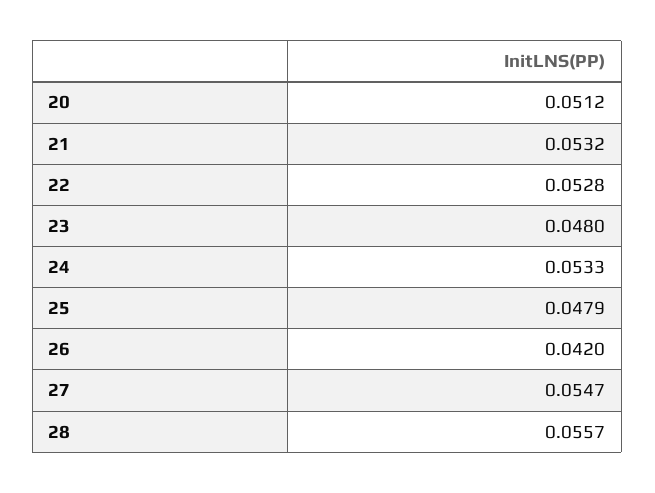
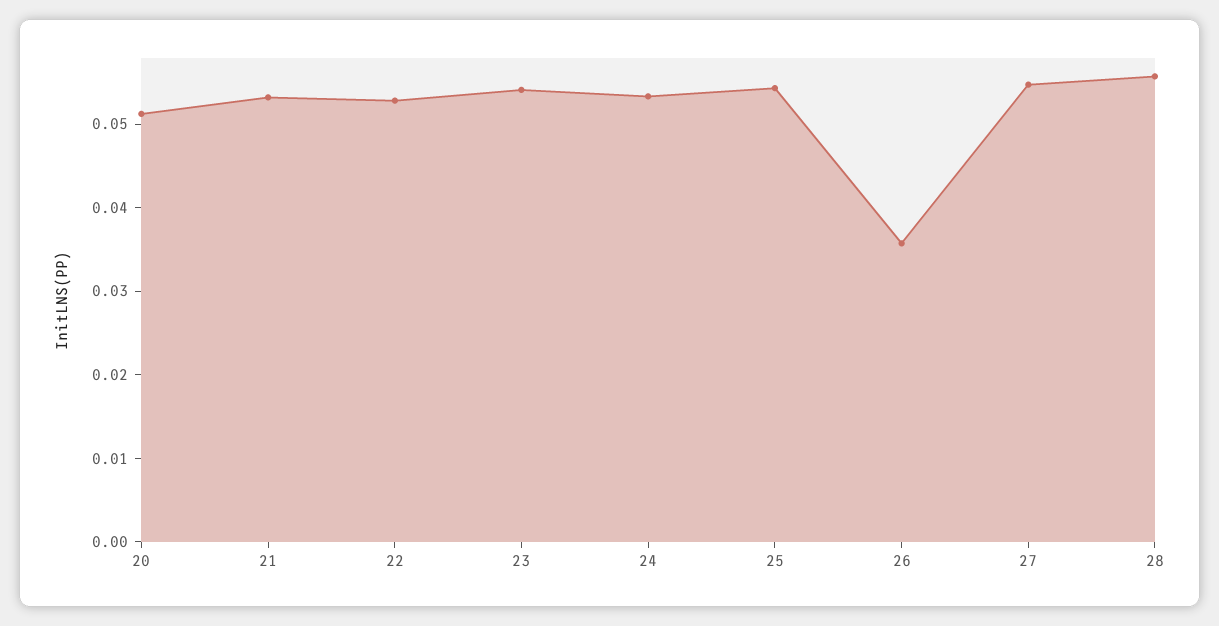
  {
    "20": 0.0512,
    "21": 0.0532,
    "22": 0.0528,
-   "23": 0.048,
+   "23": 0.054,
    "24": 0.0533,
-   "25": 0.0479,
+   "25": 0.054,
-   "26": 0.042,
+   "26": 0.036,
    "27": 0.0547,
    "28": 0.0557
  }

